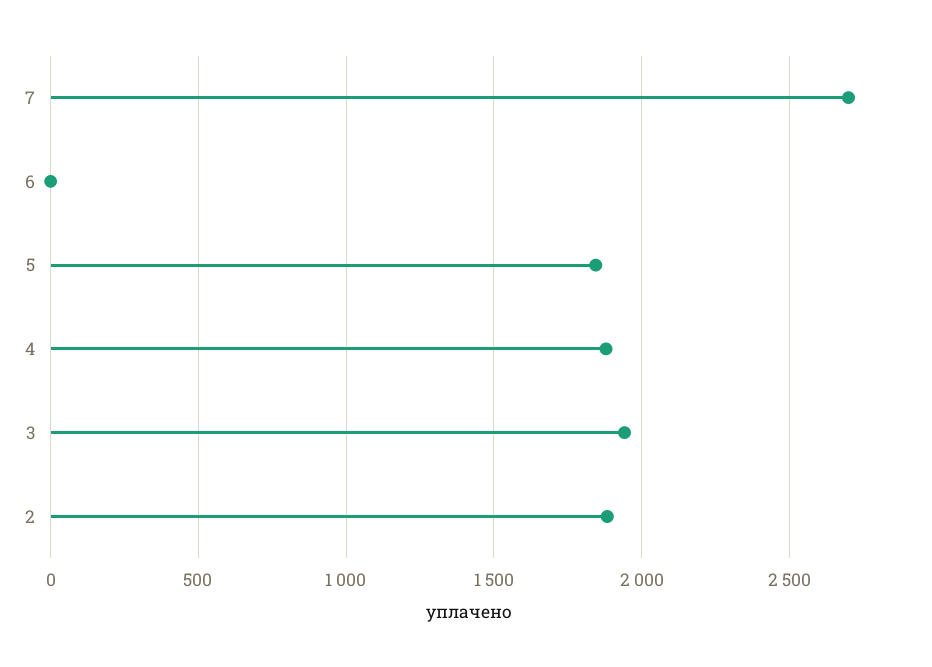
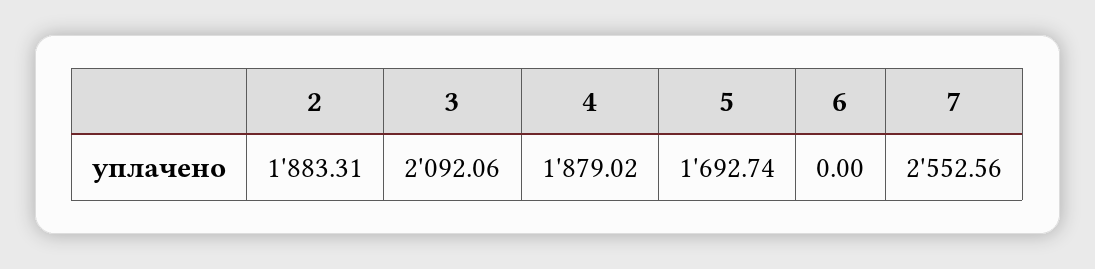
  {
-   "7": 2700,
+   "7": 2552.56,
    "6": 0,
-   "5": 1850,
+   "5": 1692.74,
    "4": 1879.02,
-   "3": 1950,
+   "3": 2092.06,
    "2": 1883.31
  }

